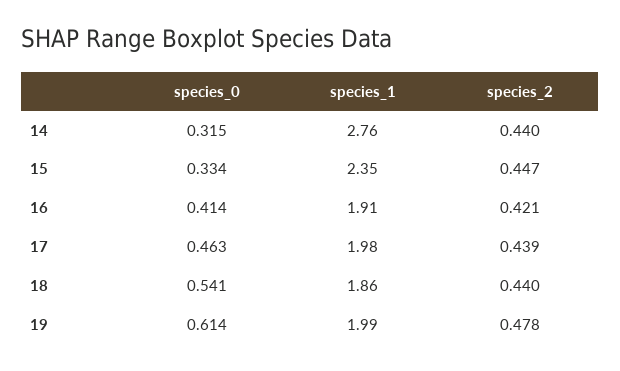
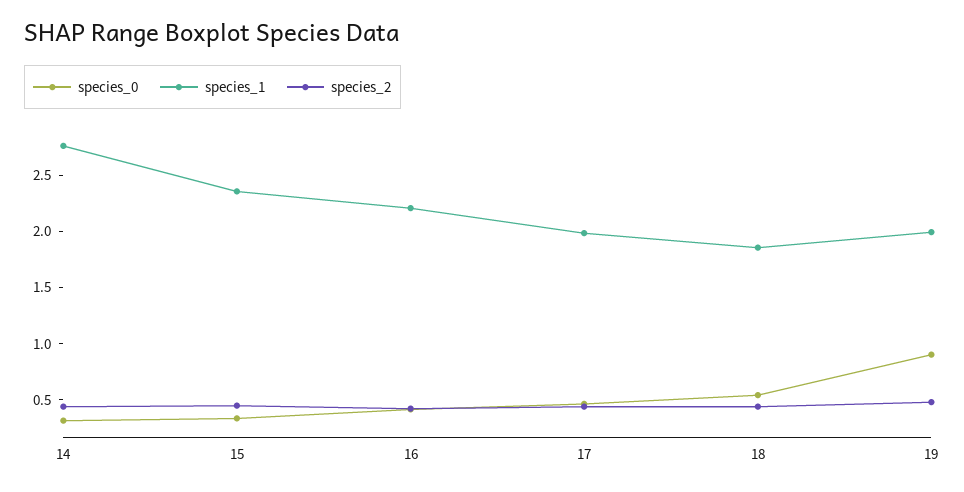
  {
    "species_0": {
      "14": 0.315,
      "15": 0.334,
      "16": 0.414,
      "17": 0.463,
      "18": 0.541,
-     "19": 0.614
+     "19": 0.9
    },
    "species_1": {
      "14": 2.76,
      "15": 2.35,
-     "16": 1.91,
+     "16": 2.2,
      "17": 1.98,
      "18": 1.86,
      "19": 1.99
    },
    "species_2": {
      "14": 0.44,
      "15": 0.447,
      "16": 0.421,
      "17": 0.439,
      "18": 0.44,
      "19": 0.478
    }
  }

